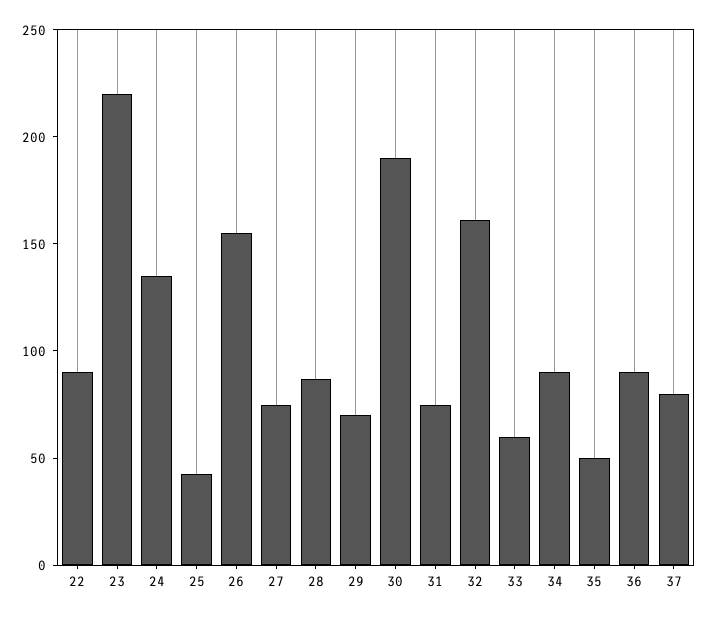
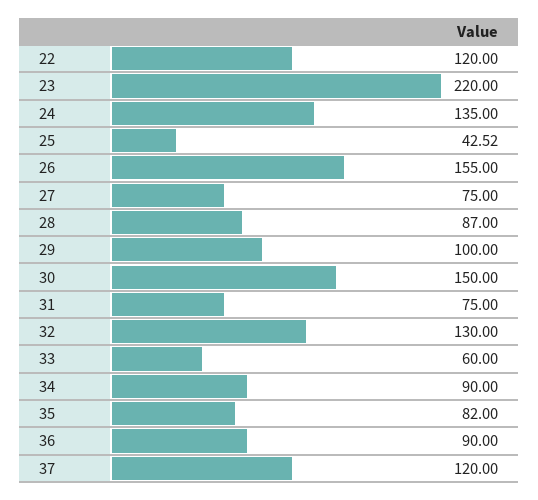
  {
-   "22": 90,
+   "22": 120,
    "23": 220,
    "24": 135,
    "25": 42.52,
    "26": 155,
    "27": 75,
    "28": 87,
-   "29": 70,
+   "29": 100,
-   "30": 190,
+   "30": 150,
    "31": 75,
-   "32": 160,
+   "32": 130,
    "33": 60,
    "34": 90,
-   "35": 50,
+   "35": 82,
    "36": 90,
-   "37": 80
+   "37": 120
  }

